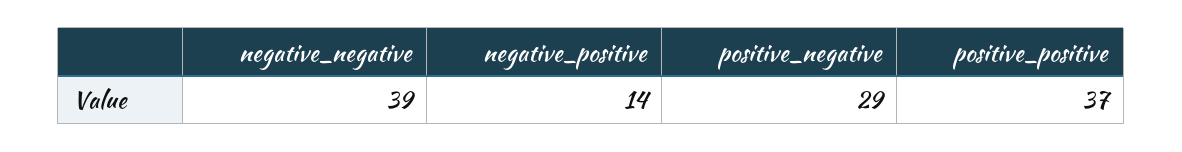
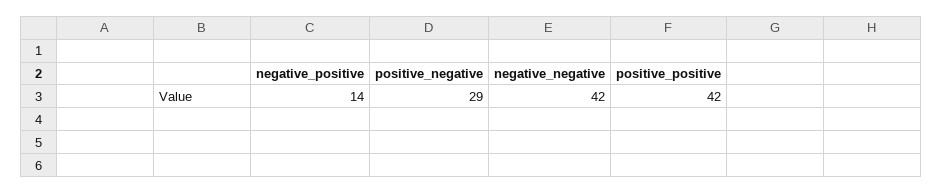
  {
-   "negative_negative": 39,
+   "negative_negative": 42,
    "negative_positive": 14,
    "positive_negative": 29,
-   "positive_positive": 37
+   "positive_positive": 42
  }

